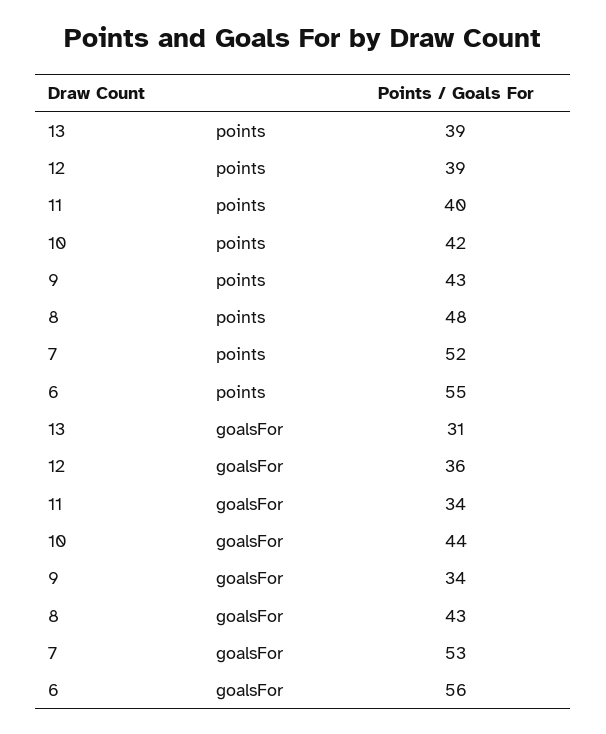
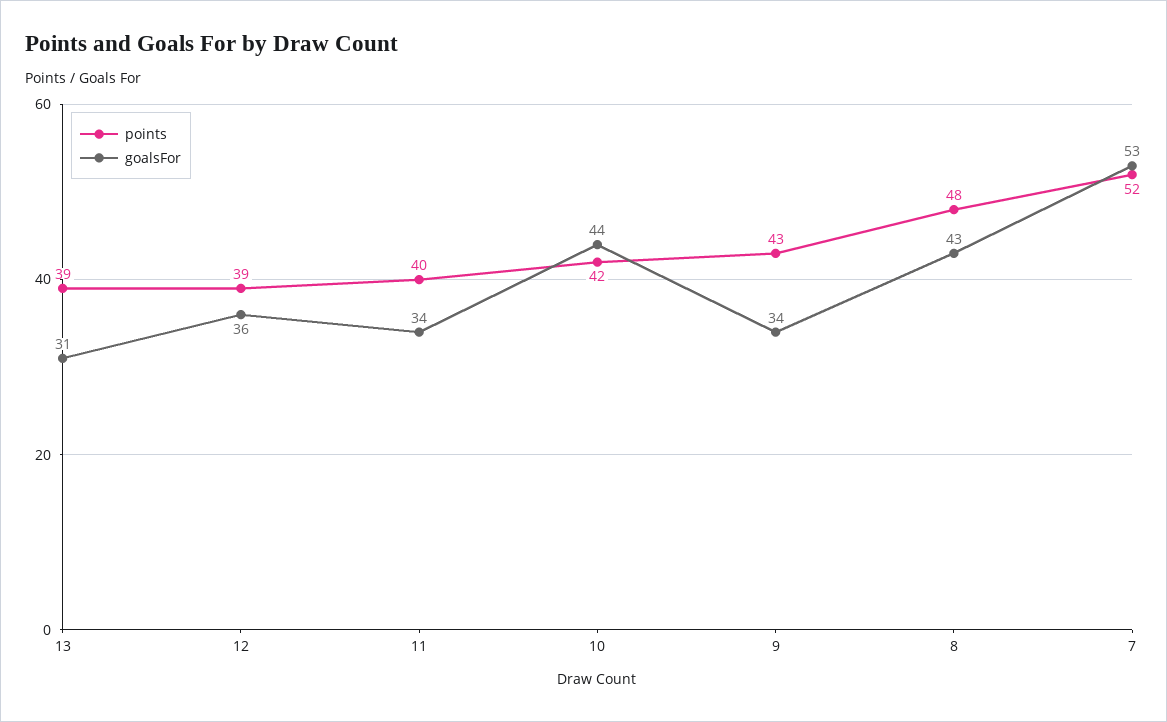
  {
    "points": {
      "13": 39,
      "12": 39,
      "11": 40,
      "10": 42,
      "9": 43,
      "8": 48,
-     "7": 52,
+     "7": 52
-     "6": 55
    },
    "goalsFor": {
      "13": 31,
      "12": 36,
      "11": 34,
      "10": 44,
      "9": 34,
      "8": 43,
-     "7": 53,
+     "7": 53
-     "6": 56
    }
  }

